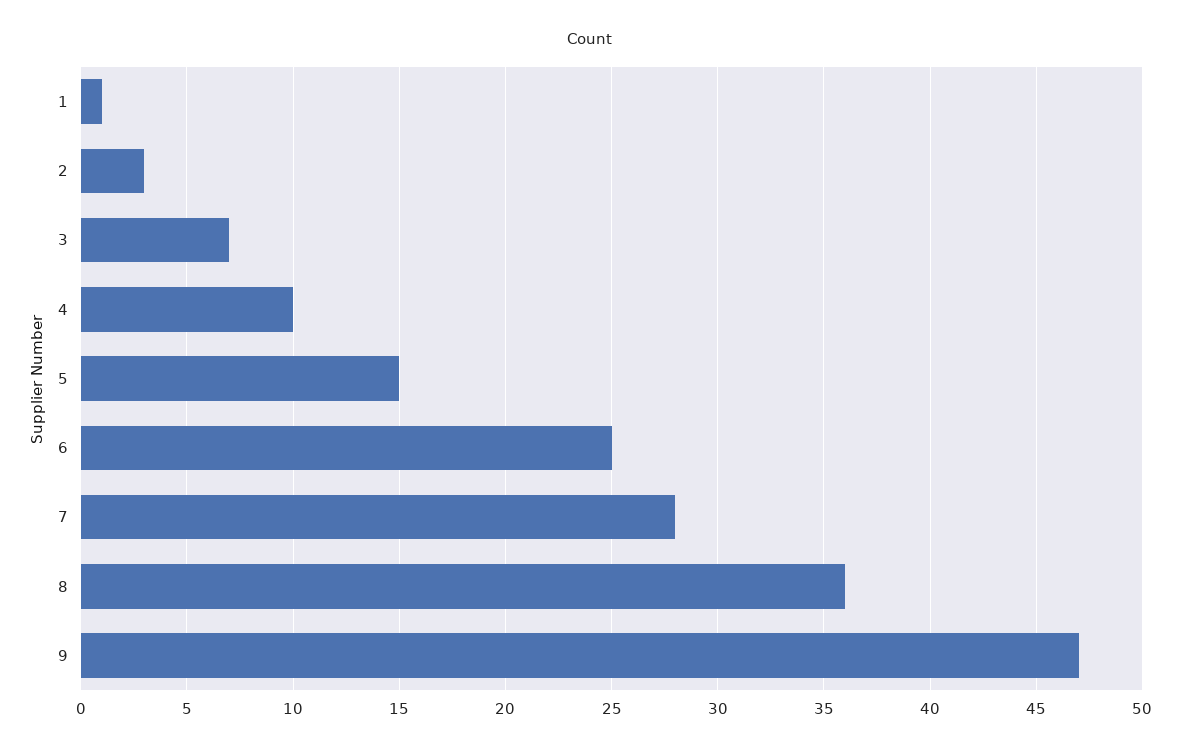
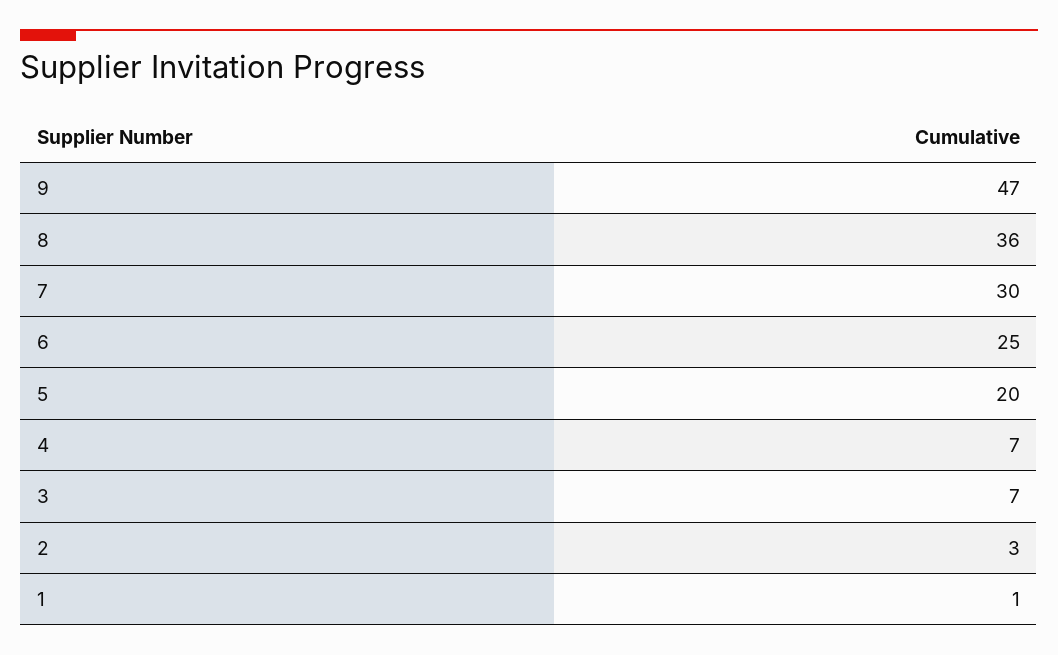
  {
    "1": 1,
    "2": 3,
    "3": 7,
-   "4": 10,
+   "4": 7,
-   "5": 15,
+   "5": 20,
    "6": 25,
-   "7": 28,
+   "7": 30,
    "8": 36,
    "9": 47
  }

